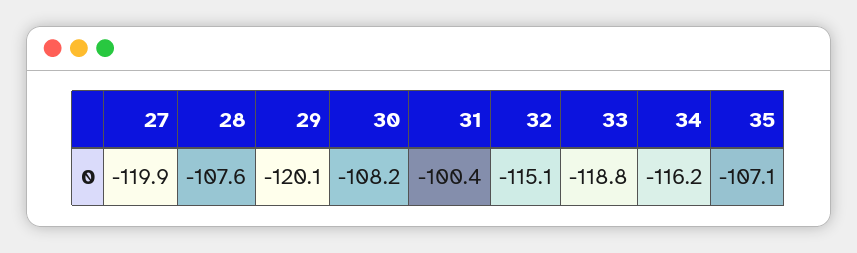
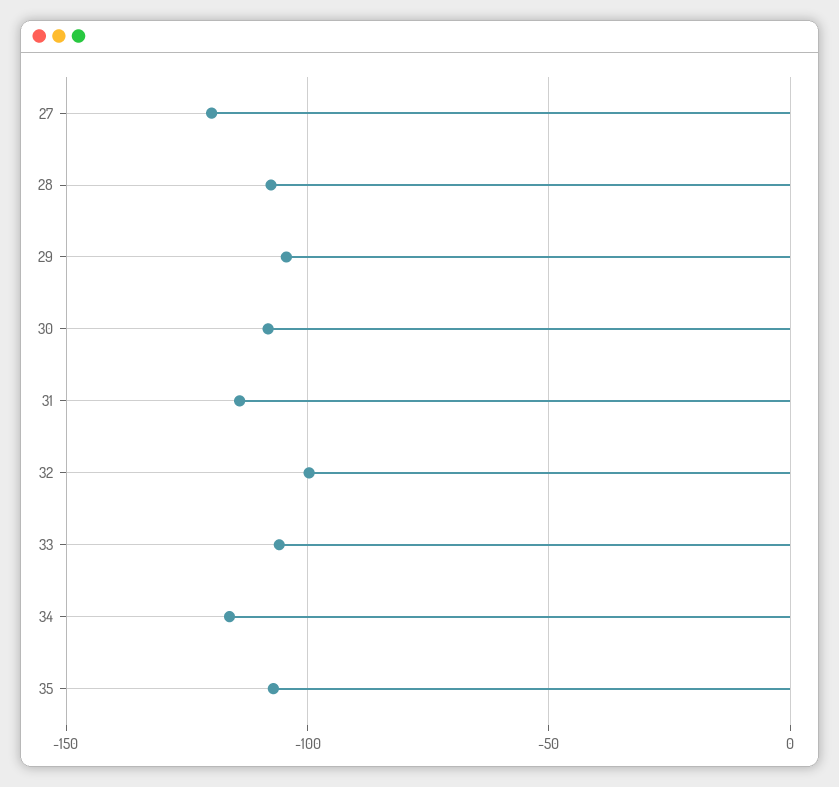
  {
    "27": -119.9,
    "28": -107.6,
-   "29": -120.1,
+   "29": -105,
    "30": -108.2,
-   "31": -100.4,
+   "31": -115,
-   "32": -115.1,
+   "32": -100,
-   "33": -118.8,
+   "33": -105,
    "34": -116.2,
    "35": -107.1
  }

